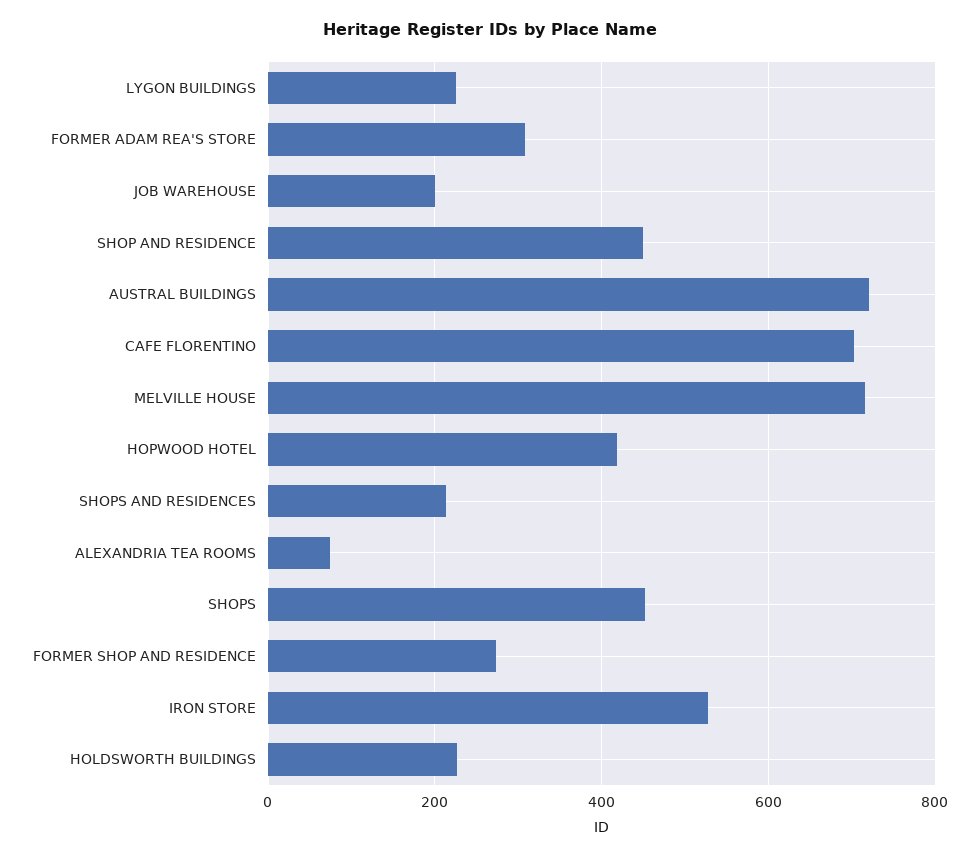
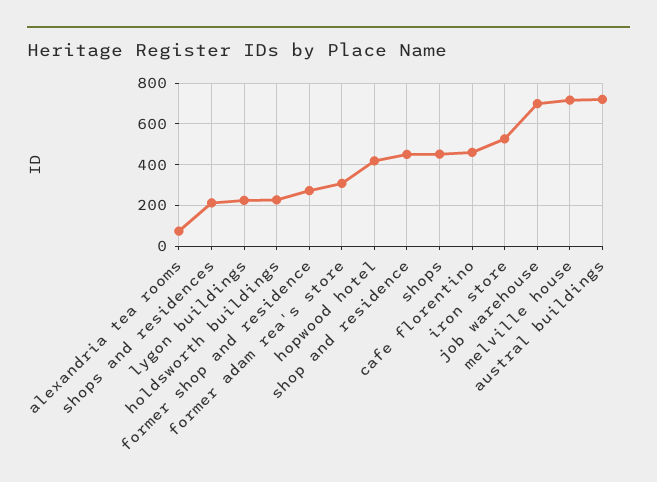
  {
    "LYGON BUILDINGS": 220,
    "FORMER ADAM REA'S STORE": 300,
-   "JOB WAREHOUSE": 200,
+   "JOB WAREHOUSE": 700,
    "SHOP AND RESIDENCE": 460,
    "AUSTRAL BUILDINGS": 720,
-   "CAFE FLORENTINO": 700,
+   "CAFE FLORENTINO": 450,
    "MELVILLE HOUSE": 720,
    "HOPWOOD HOTEL": 420,
    "SHOPS AND RESIDENCES": 220,
    "ALEXANDRIA TEA ROOMS": 80,
    "SHOPS": 460,
    "FORMER SHOP AND RESIDENCE": 280,
    "IRON STORE": 520,
    "HOLDSWORTH BUILDINGS": 220
  }

